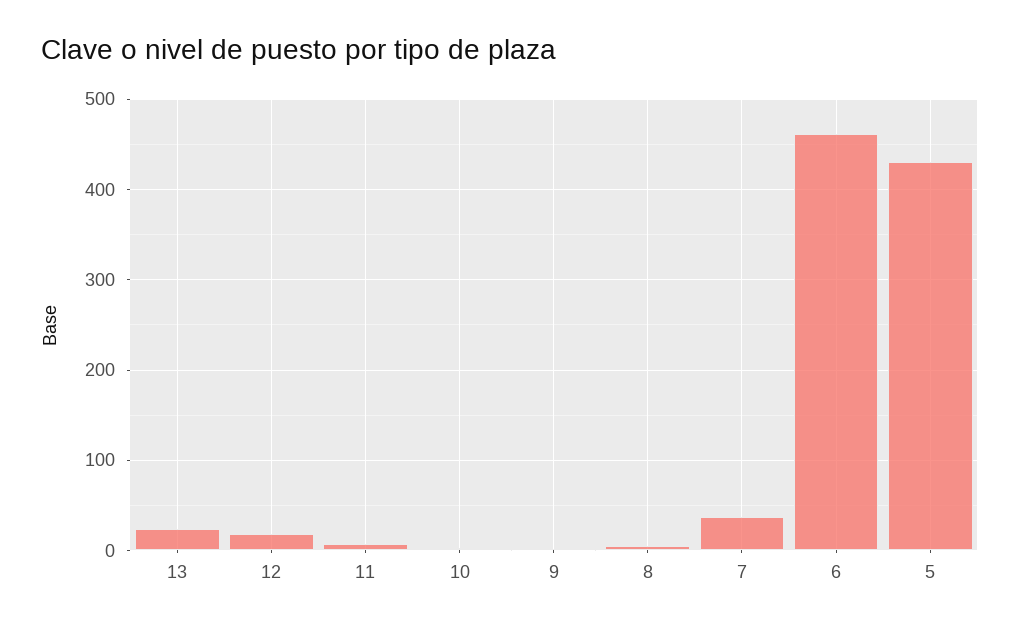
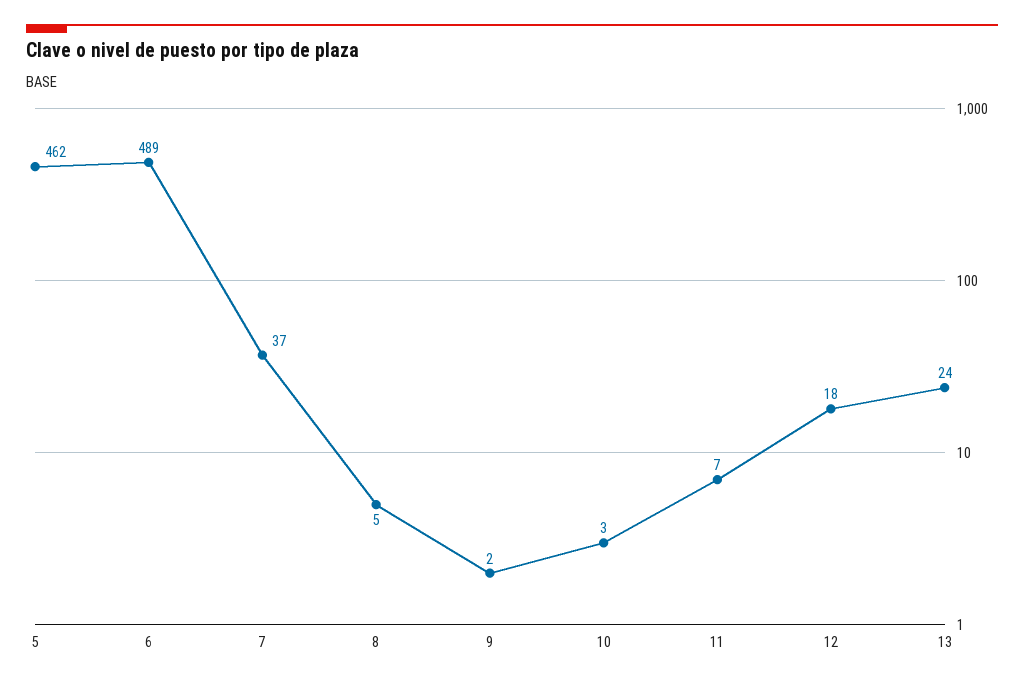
  {
    "13": 24,
    "12": 18,
    "11": 7,
    "10": 3,
    "9": 2,
    "8": 5,
    "7": 37,
-   "6": 460,
+   "6": 489,
-   "5": 430
+   "5": 462
  }

